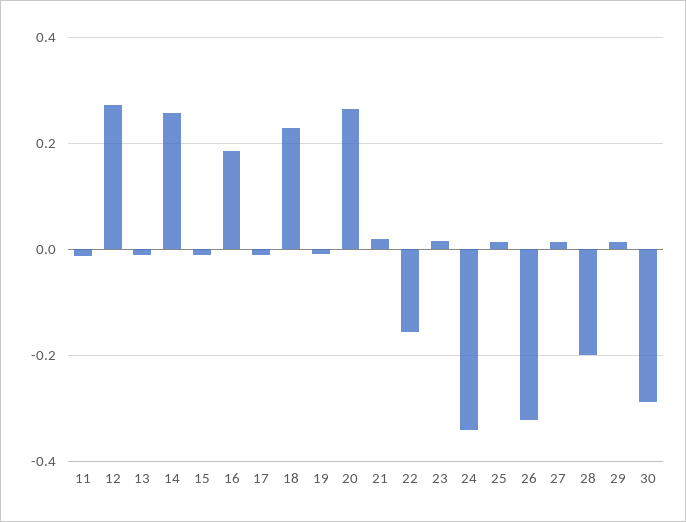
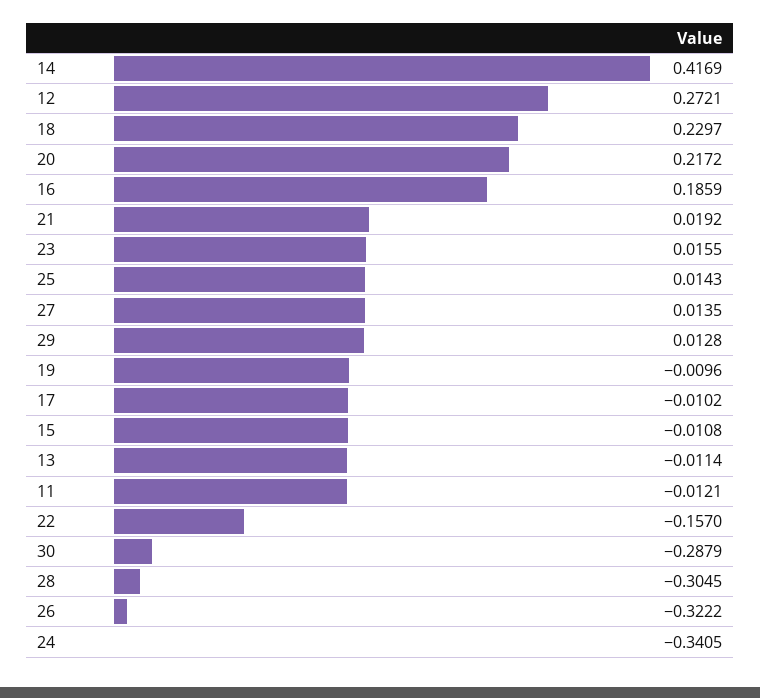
  {
    "11": -0.0121,
    "12": 0.2721,
    "13": -0.0114,
-   "14": 0.26,
+   "14": 0.4169,
    "15": -0.0108,
    "16": 0.1859,
    "17": -0.0102,
    "18": 0.2297,
    "19": -0.0096,
-   "20": 0.26,
+   "20": 0.2172,
    "21": 0.0192,
    "22": -0.157,
    "23": 0.0155,
    "24": -0.3405,
    "25": 0.0143,
    "26": -0.3222,
    "27": 0.0135,
-   "28": -0.2,
+   "28": -0.3045,
    "29": 0.0128,
    "30": -0.2879
  }

